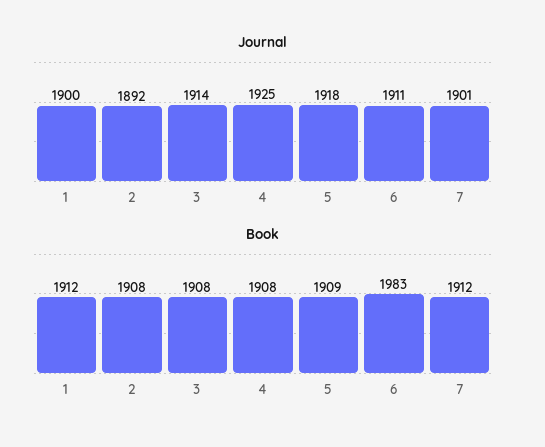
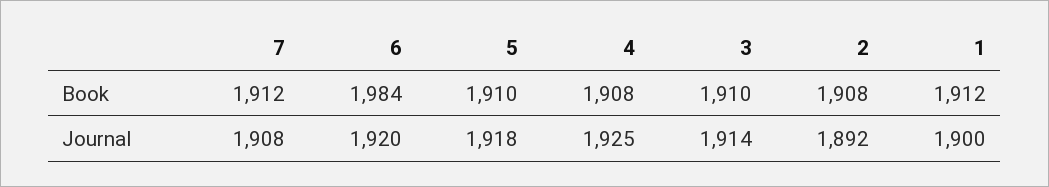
  {
    "Journal": {
      "1": 1900,
      "2": 1892,
      "3": 1914,
      "4": 1925,
      "5": 1918,
-     "6": 1911,
+     "6": 1920,
-     "7": 1901
+     "7": 1908
    },
    "Book": {
      "1": 1912,
      "2": 1908,
-     "3": 1908,
+     "3": 1910,
      "4": 1908,
-     "5": 1909,
+     "5": 1910,
-     "6": 1983,
+     "6": 1984,
      "7": 1912
    }
  }

